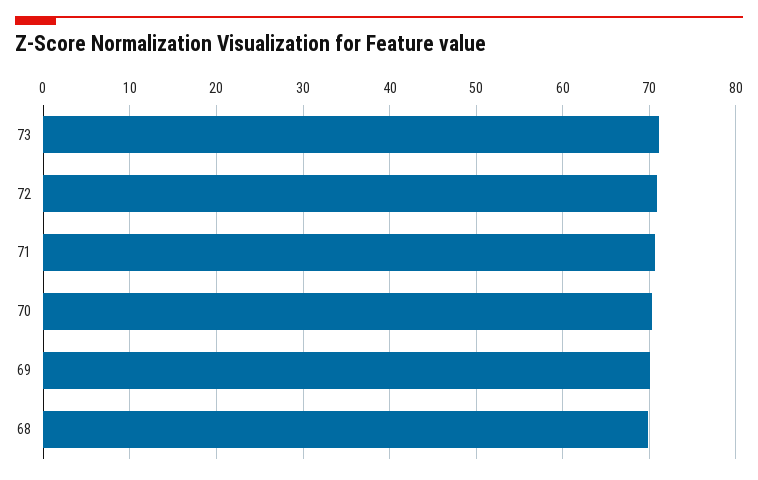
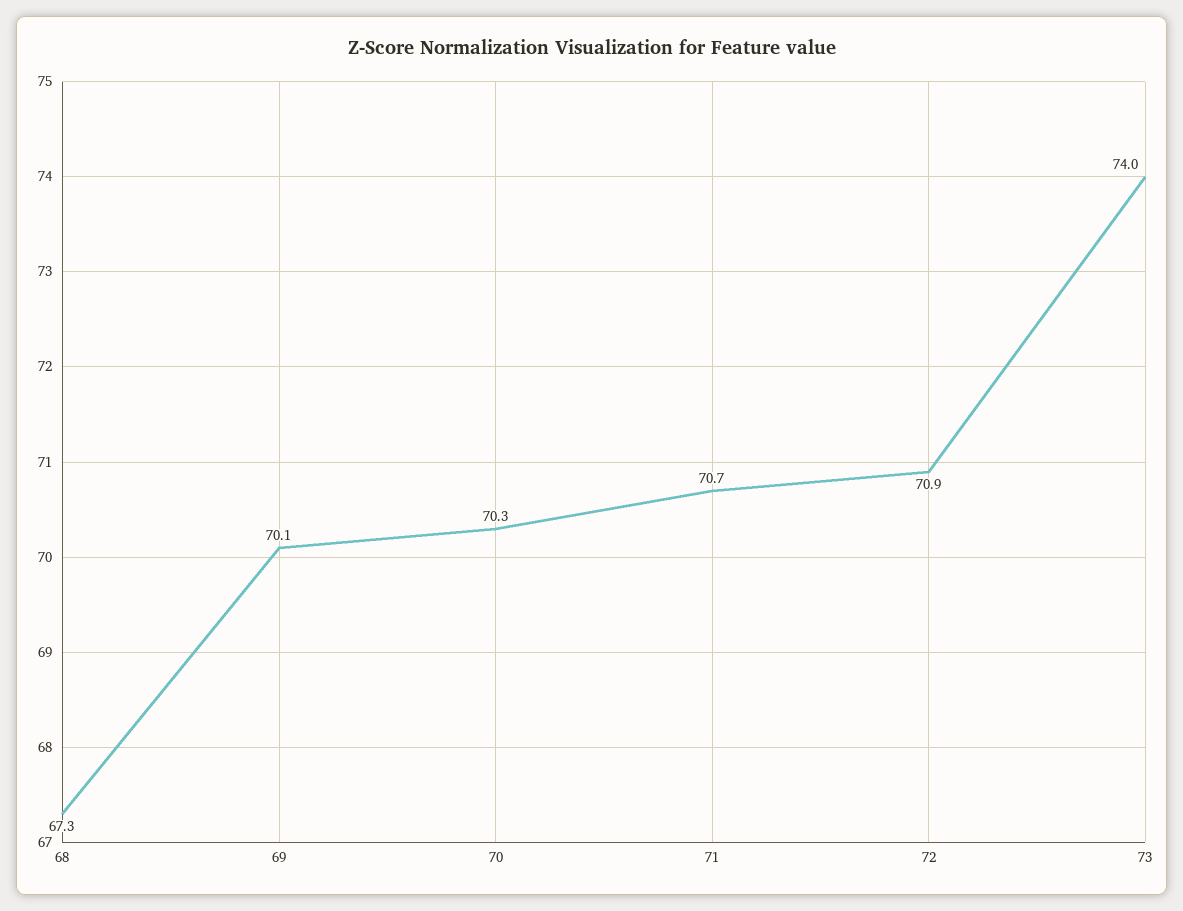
  {
-   "73": 71,
+   "73": 74,
    "72": 70.9,
    "71": 70.7,
    "70": 70.3,
    "69": 70.1,
-   "68": 70
+   "68": 67.3
  }

